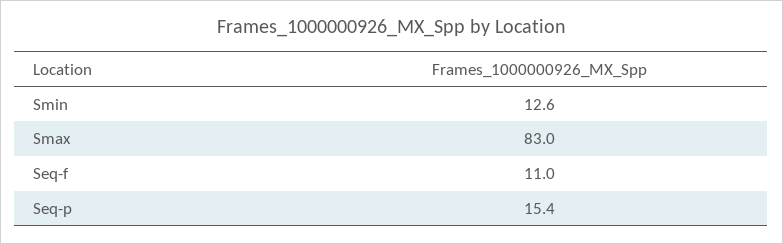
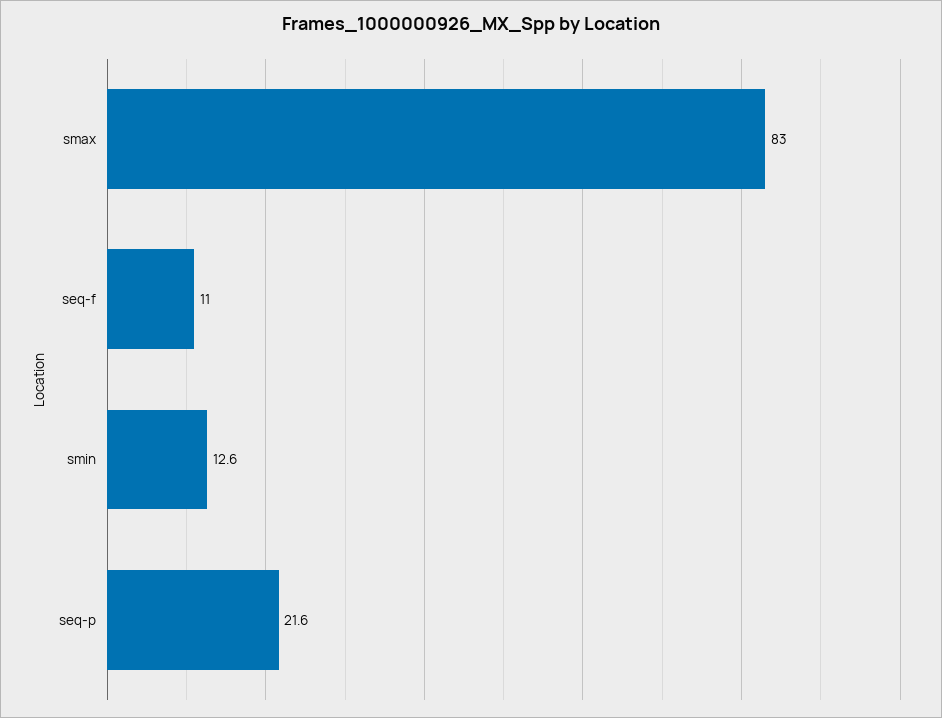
  {
    "Smin": 12.6,
    "Smax": 83,
    "Seq-f": 11,
-   "Seq-p": 15.4
+   "Seq-p": 21.6
  }

